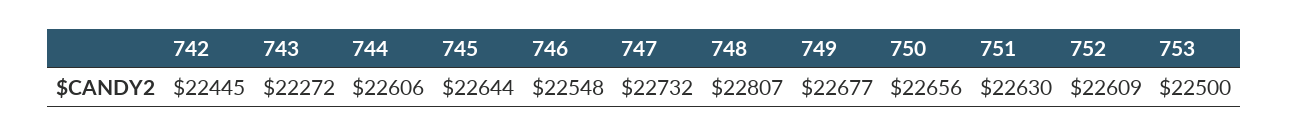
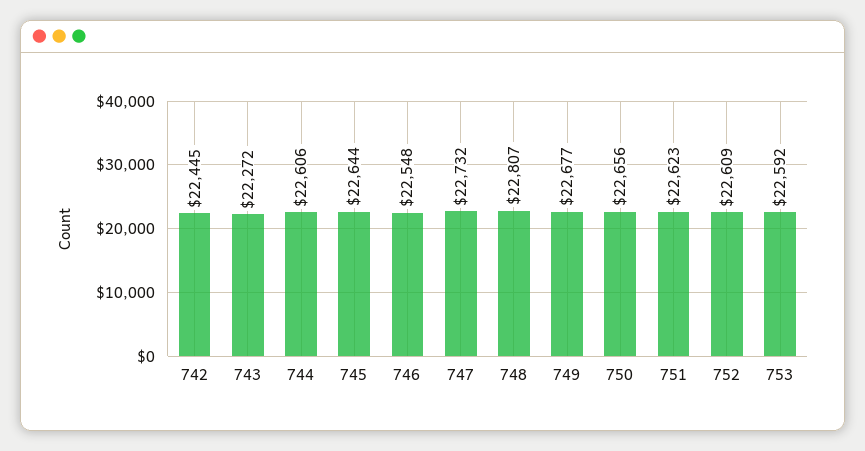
  {
    "742": 22445,
    "743": 22272,
    "744": 22606,
    "745": 22644,
    "746": 22548,
    "747": 22732,
    "748": 22807,
    "749": 22677,
    "750": 22656,
-   "751": 22630,
+   "751": 22623,
    "752": 22609,
-   "753": 22500
+   "753": 22592
  }

